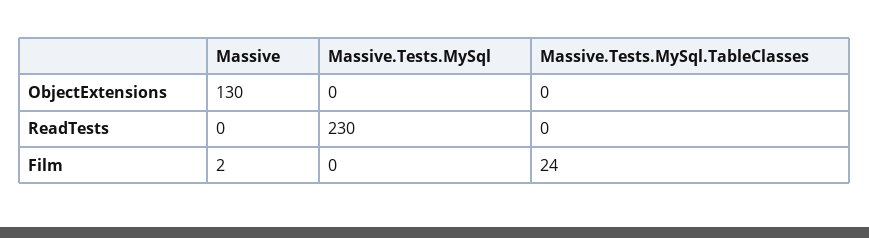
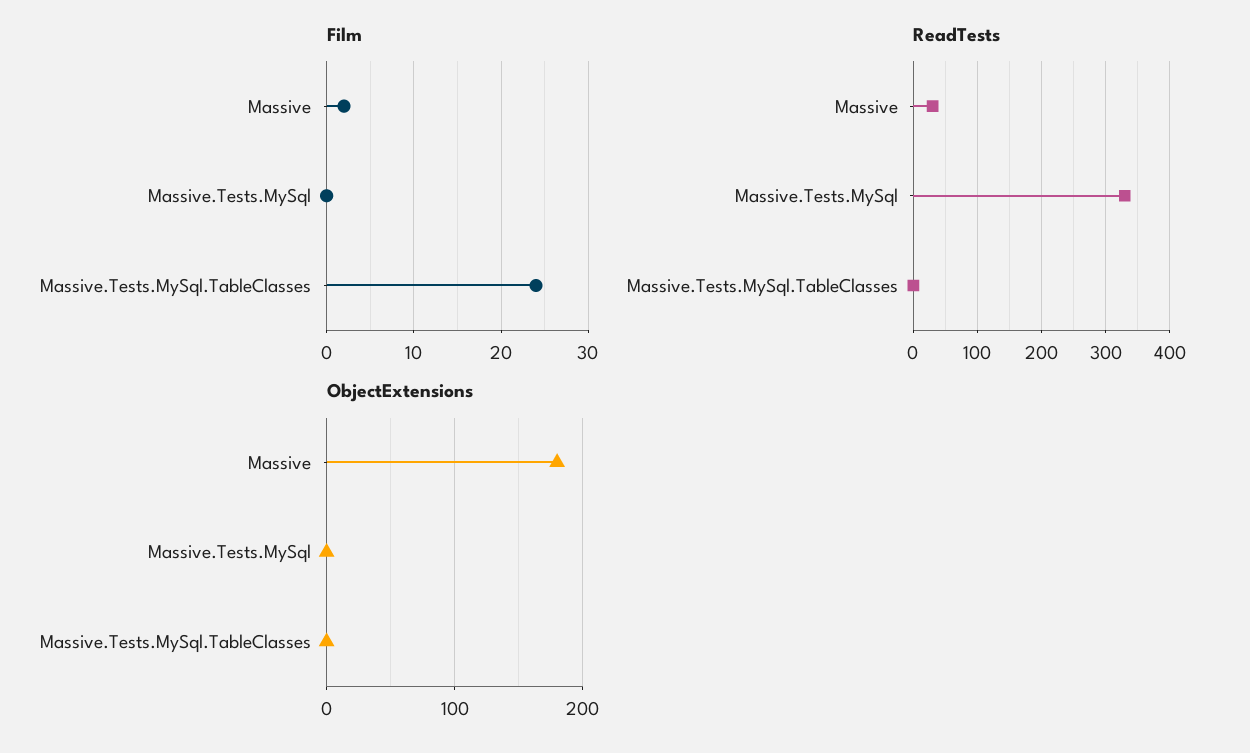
  {
    "ObjectExtensions": {
-     "Massive": 130,
+     "Massive": 180,
      "Massive.Tests.MySql": 0,
      "Massive.Tests.MySql.TableClasses": 0
    },
    "ReadTests": {
-     "Massive": 0,
+     "Massive": 30,
-     "Massive.Tests.MySql": 230,
+     "Massive.Tests.MySql": 330,
      "Massive.Tests.MySql.TableClasses": 0
    },
    "Film": {
      "Massive": 2,
      "Massive.Tests.MySql": 0,
      "Massive.Tests.MySql.TableClasses": 24
    }
  }

